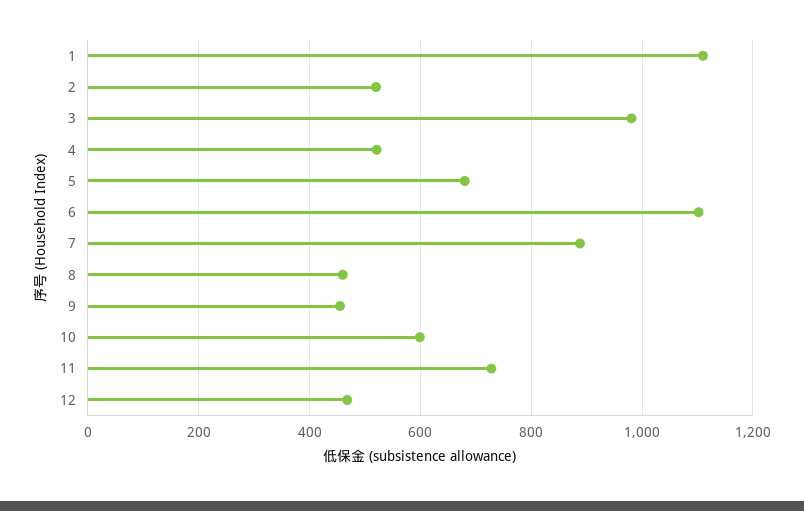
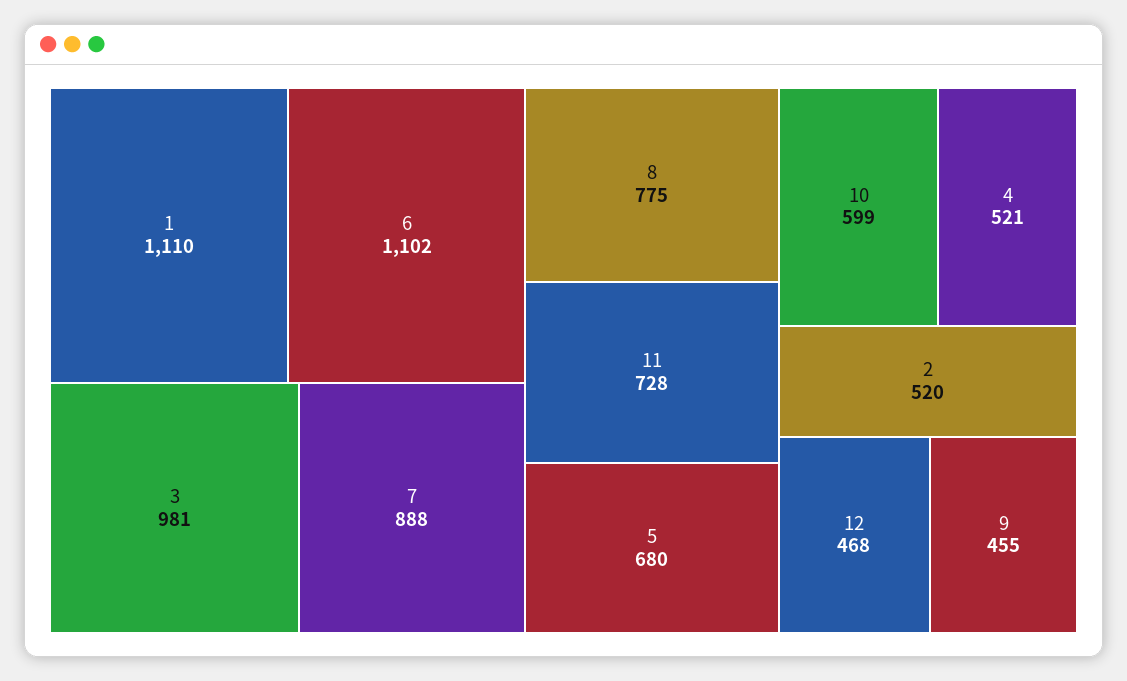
  {
    "1": 1110,
    "2": 520,
    "3": 981,
    "4": 521,
    "5": 680,
    "6": 1102,
    "7": 888,
-   "8": 460,
+   "8": 775,
    "9": 455,
    "10": 599,
    "11": 728,
    "12": 468
  }

